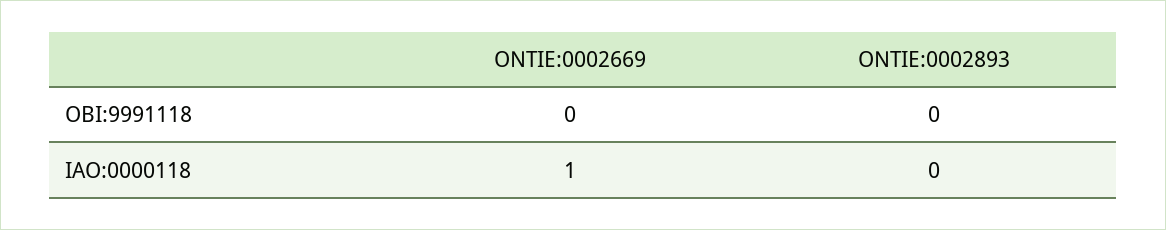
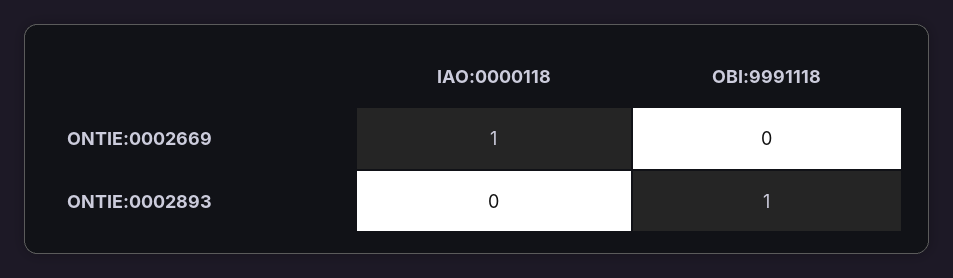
  {
    "ONTIE:0002669": {
      "OBI:9991118": 0,
      "IAO:0000118": 1
    },
    "ONTIE:0002893": {
-     "OBI:9991118": 0,
+     "OBI:9991118": 1,
      "IAO:0000118": 0
    }
  }

